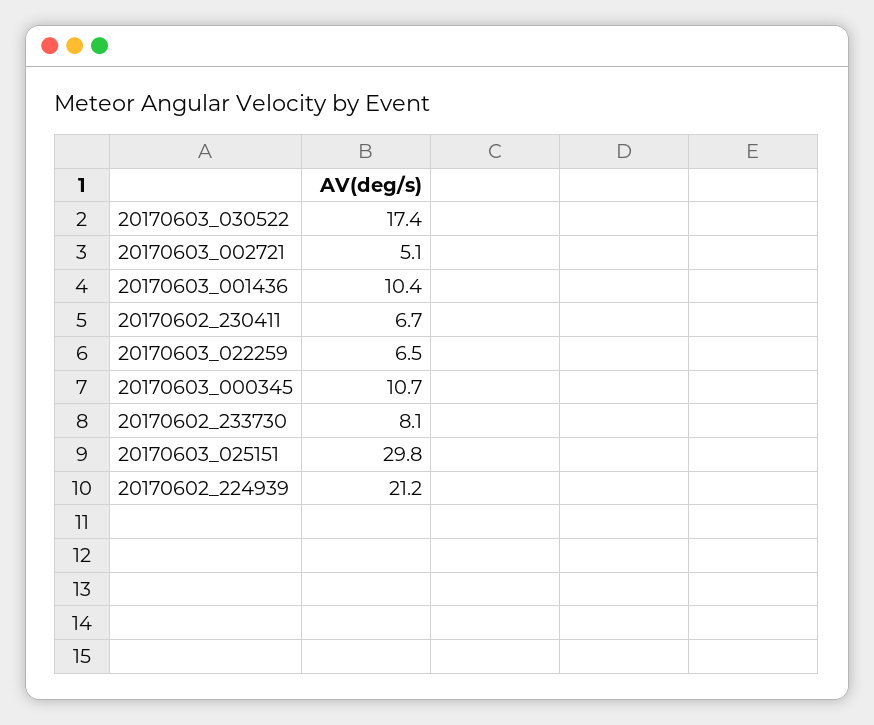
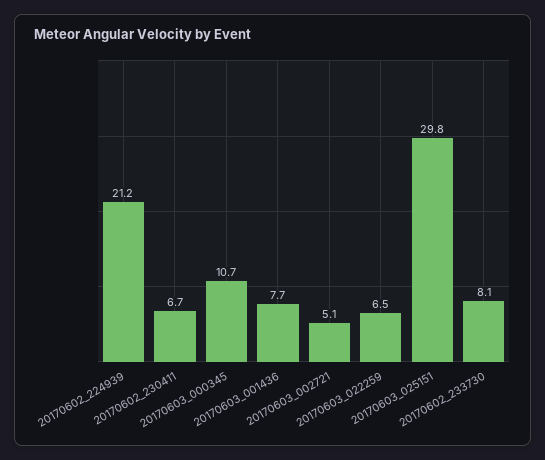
  {
-   "20170603_030522": 17.4,
    "20170603_002721": 5.1,
-   "20170603_001436": 10.4,
+   "20170603_001436": 7.7,
    "20170602_230411": 6.7,
    "20170603_022259": 6.5,
    "20170603_000345": 10.7,
    "20170602_233730": 8.1,
    "20170603_025151": 29.8,
    "20170602_224939": 21.2
  }

